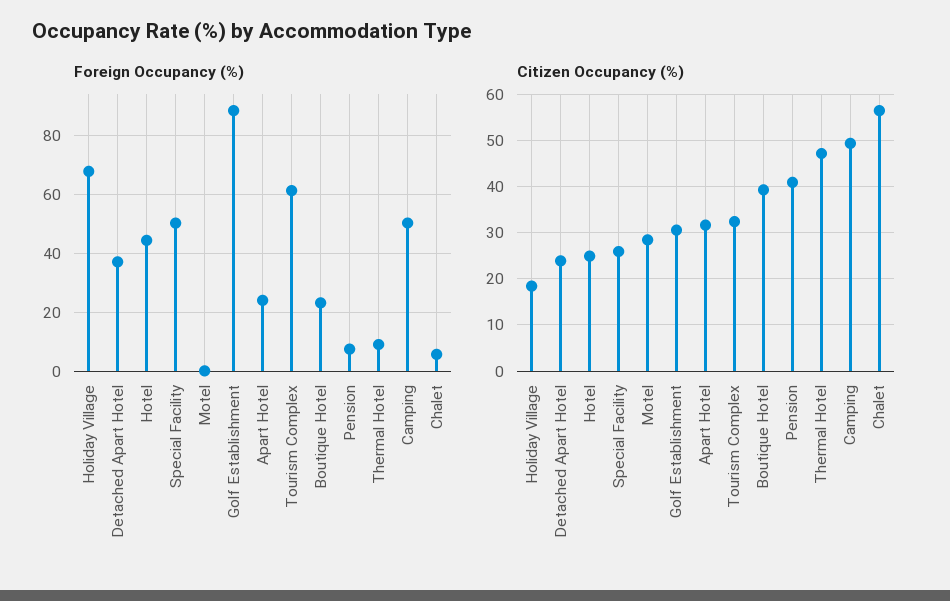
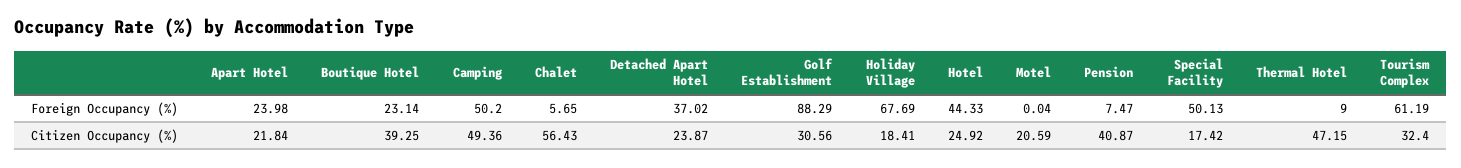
  {
    "Foreign Occupancy (%)": {
      "Holiday Village": 67.69,
      "Detached Apart Hotel": 37.02,
      "Hotel": 44.33,
      "Special Facility": 50.13,
      "Motel": 0.04,
      "Golf Establishment": 88.29,
      "Apart Hotel": 23.98,
      "Tourism Complex": 61.19,
      "Boutique Hotel": 23.14,
      "Pension": 7.47,
      "Thermal Hotel": 9,
      "Camping": 50.2,
      "Chalet": 5.65
    },
    "Citizen Occupancy (%)": {
      "Holiday Village": 18.41,
      "Detached Apart Hotel": 23.87,
      "Hotel": 24.92,
-     "Special Facility": 26,
+     "Special Facility": 17.42,
-     "Motel": 28,
+     "Motel": 20.59,
      "Golf Establishment": 30.56,
-     "Apart Hotel": 32,
+     "Apart Hotel": 21.84,
      "Tourism Complex": 32.4,
      "Boutique Hotel": 39.25,
      "Pension": 40.87,
      "Thermal Hotel": 47.15,
      "Camping": 49.36,
      "Chalet": 56.43
    }
  }

